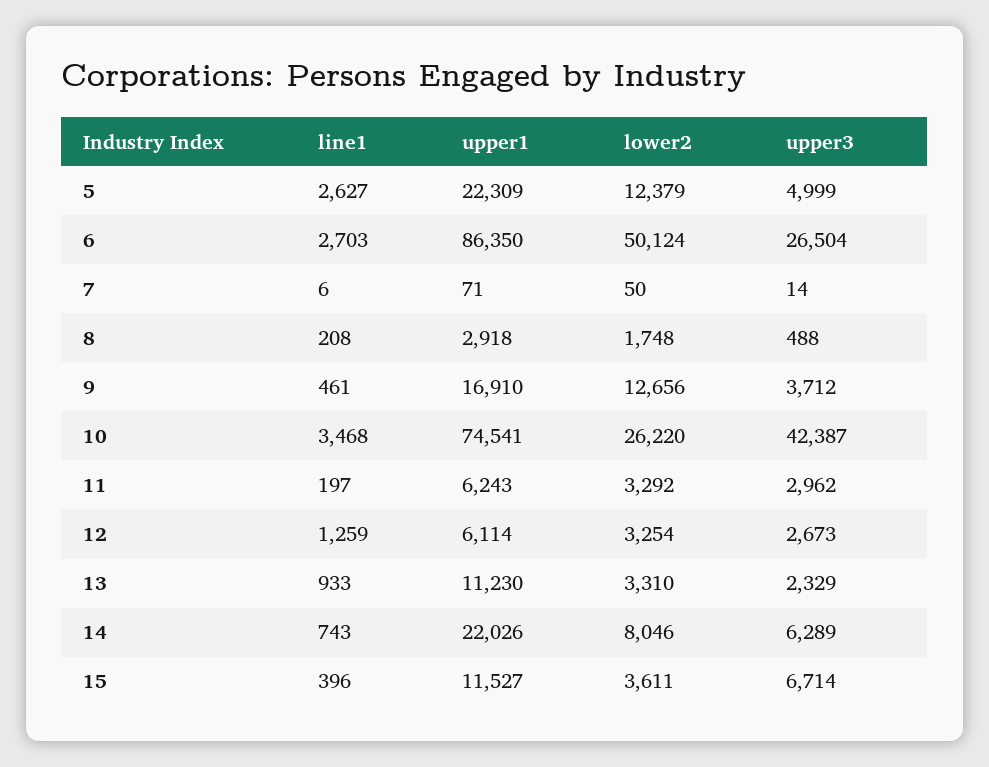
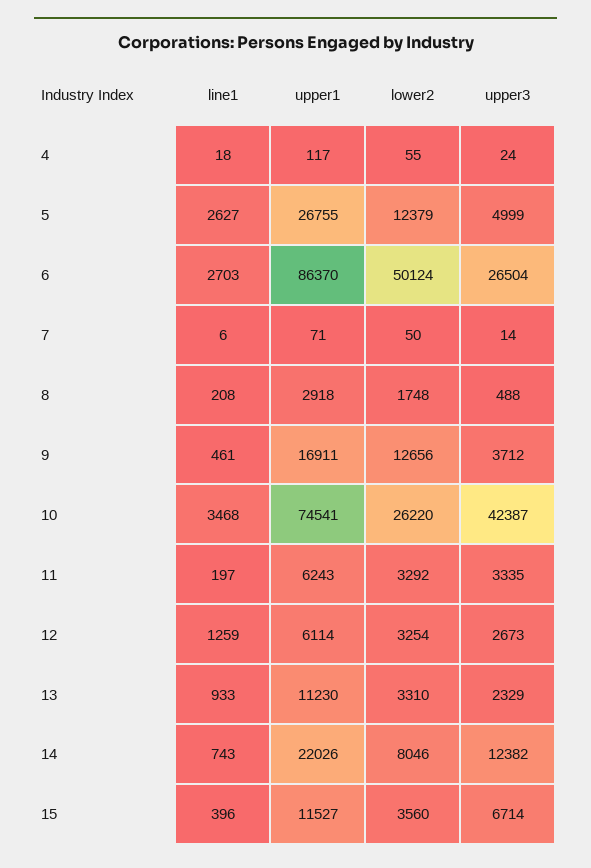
  {
    "line1": {
      "5": 2627,
      "6": 2703,
      "7": 6,
      "8": 208,
      "9": 461,
      "10": 3468,
      "11": 197,
      "12": 1259,
      "13": 933,
      "14": 743,
-     "15": 396
+     "15": 396,
+     "4": 18
    },
    "upper1": {
-     "5": 22309,
+     "5": 26755,
-     "6": 86350,
+     "6": 86370,
      "7": 71,
      "8": 2918,
-     "9": 16910,
+     "9": 16911,
      "10": 74541,
      "11": 6243,
      "12": 6114,
      "13": 11230,
      "14": 22026,
-     "15": 11527
+     "15": 11527,
+     "4": 117
    },
    "lower2": {
      "5": 12379,
      "6": 50124,
      "7": 50,
      "8": 1748,
      "9": 12656,
      "10": 26220,
      "11": 3292,
      "12": 3254,
      "13": 3310,
      "14": 8046,
-     "15": 3611
+     "15": 3560,
+     "4": 55
    },
    "upper3": {
      "5": 4999,
      "6": 26504,
      "7": 14,
      "8": 488,
      "9": 3712,
      "10": 42387,
-     "11": 2962,
+     "11": 3335,
      "12": 2673,
      "13": 2329,
-     "14": 6289,
+     "14": 12382,
-     "15": 6714
+     "15": 6714,
+     "4": 24
    }
  }

